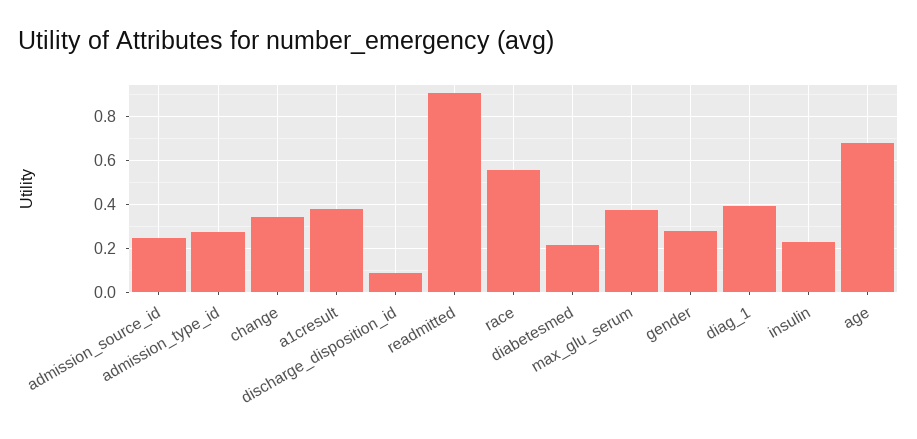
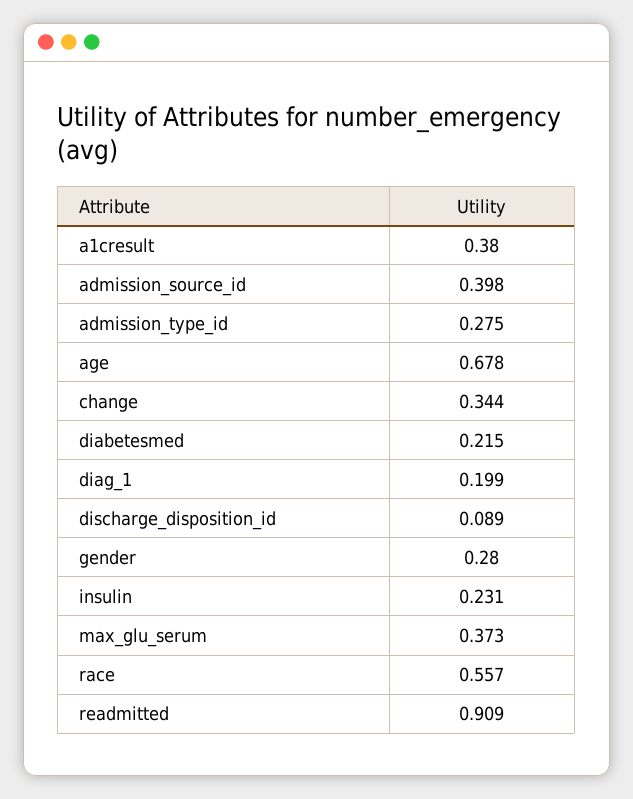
  {
-   "admission_source_id": 0.25,
+   "admission_source_id": 0.398,
    "admission_type_id": 0.275,
    "change": 0.344,
    "a1cresult": 0.38,
    "discharge_disposition_id": 0.089,
    "readmitted": 0.909,
    "race": 0.557,
    "diabetesmed": 0.215,
    "max_glu_serum": 0.373,
    "gender": 0.28,
-   "diag_1": 0.4,
+   "diag_1": 0.199,
    "insulin": 0.231,
    "age": 0.678
  }

